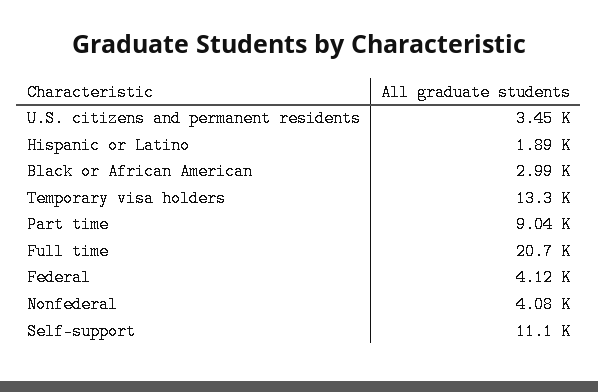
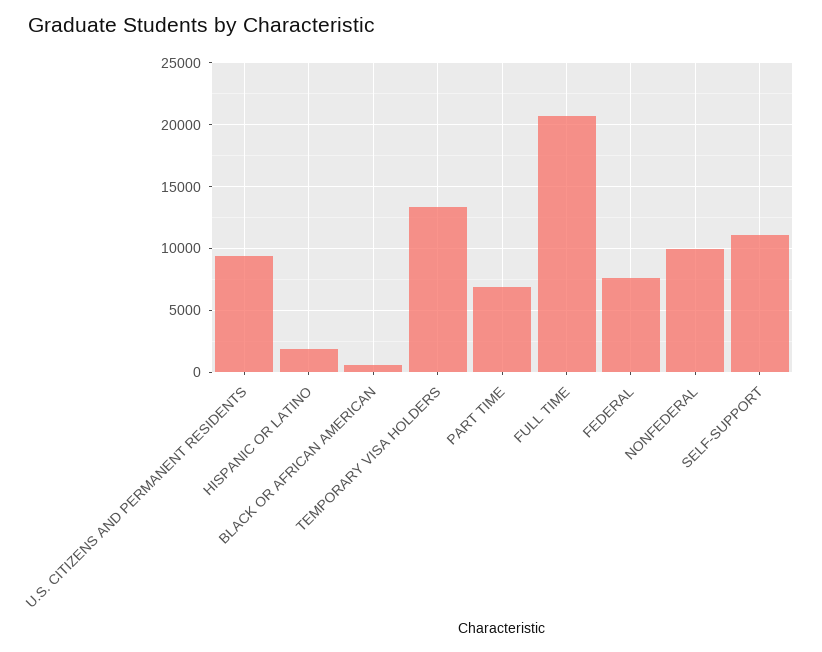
  {
-   "U.S. citizens and permanent residents": 3450,
+   "U.S. citizens and permanent residents": 9500,
    "Hispanic or Latino": 1890,
-   "Black or African American": 2990,
+   "Black or African American": 500,
    "Temporary visa holders": 13300,
-   "Part time": 9040,
+   "Part time": 7000,
    "Full time": 20700,
-   "Federal": 4120,
+   "Federal": 7500,
-   "Nonfederal": 4080,
+   "Nonfederal": 10000,
    "Self-support": 11100
  }

